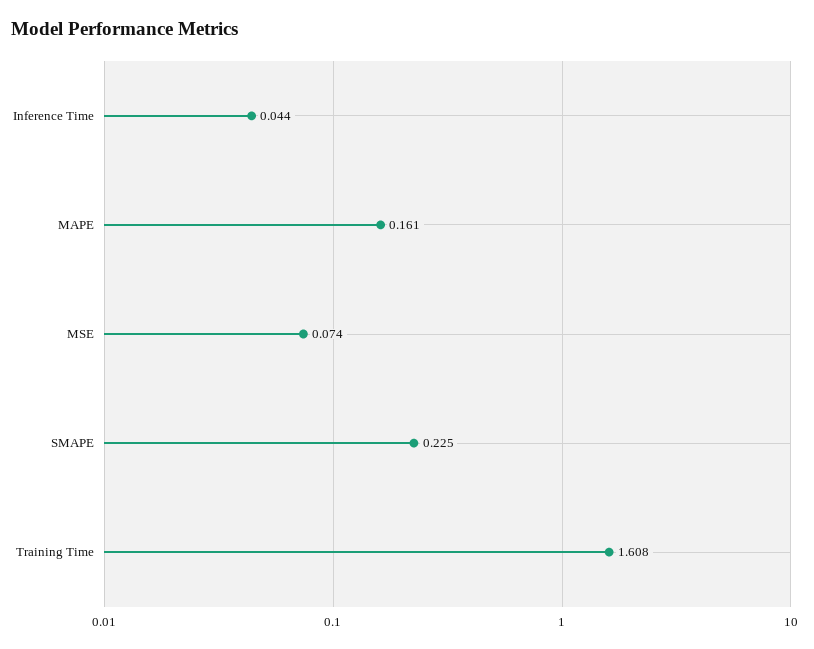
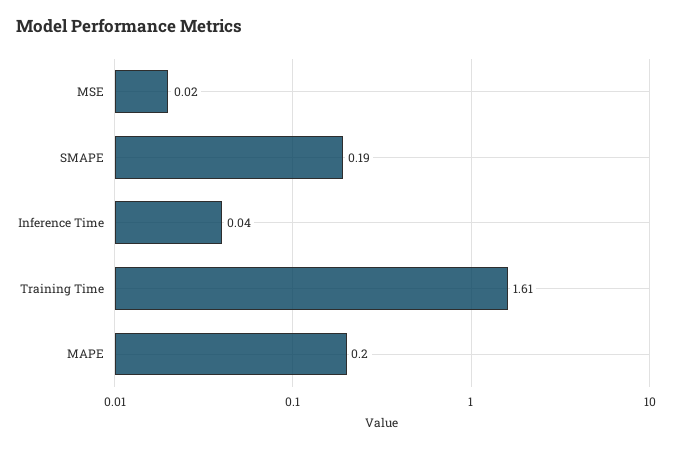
  {
    "Inference Time": 0.044,
-   "MAPE": 0.161,
+   "MAPE": 0.2,
-   "MSE": 0.074,
+   "MSE": 0.02,
-   "SMAPE": 0.225,
+   "SMAPE": 0.19,
    "Training Time": 1.608
  }

